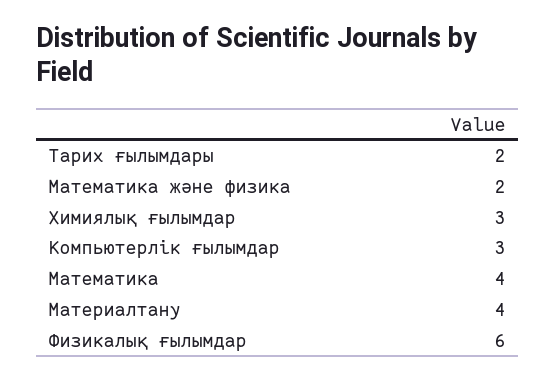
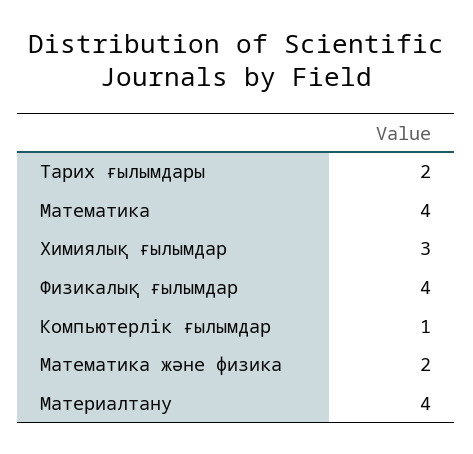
  {
    "Тарих ғылымдары": 2,
    "Математика және физика": 2,
    "Химиялық ғылымдар": 3,
-   "Компьютерлік ғылымдар": 3,
+   "Компьютерлік ғылымдар": 1,
    "Математика": 4,
    "Материалтану": 4,
-   "Физикалық ғылымдар": 6
+   "Физикалық ғылымдар": 4
  }

